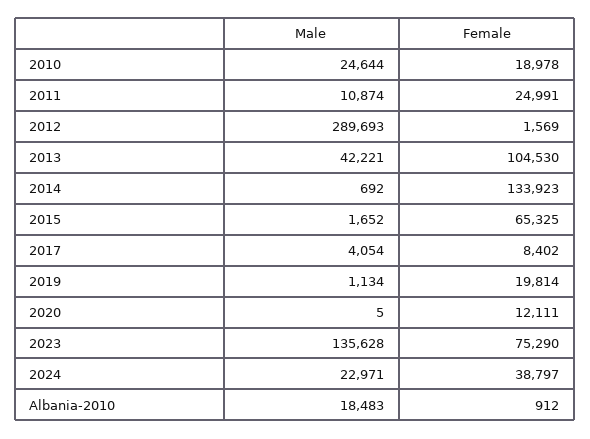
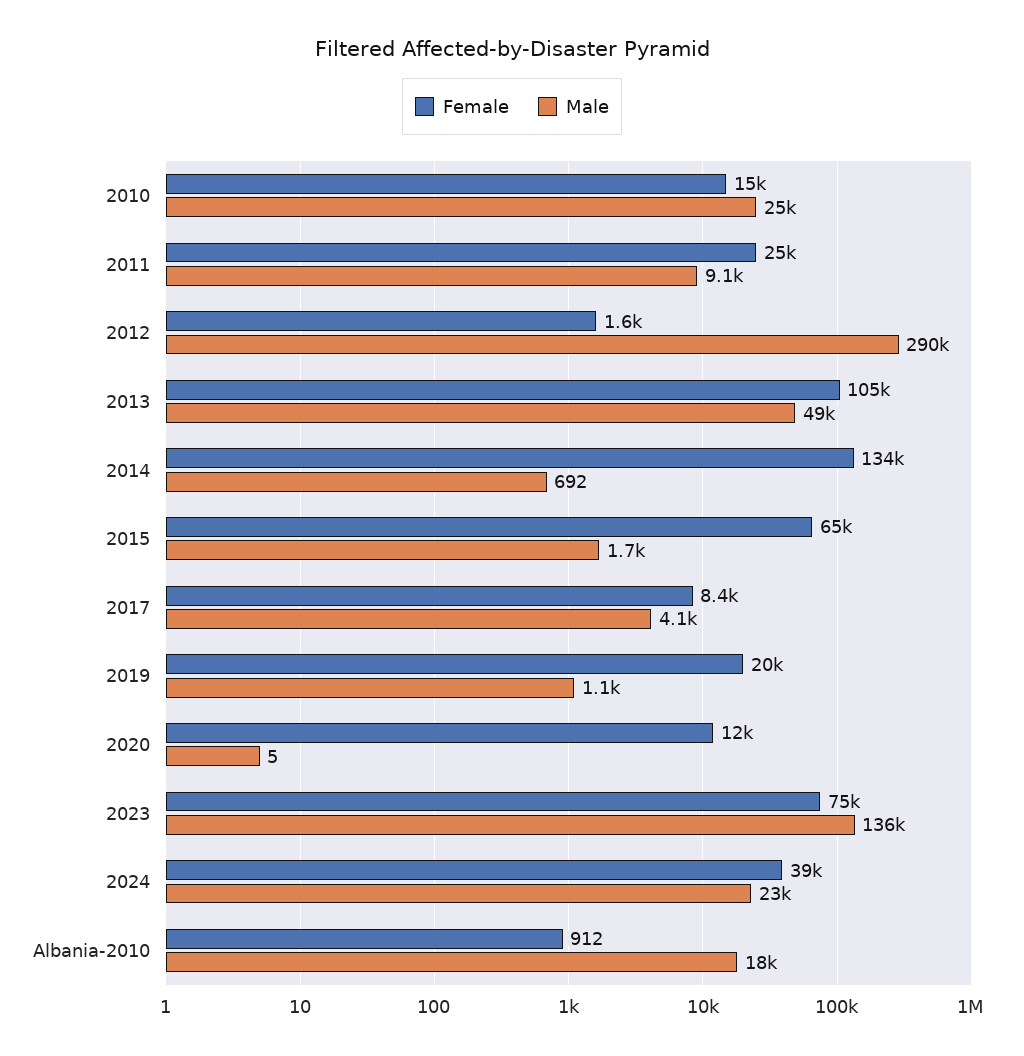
  {
    "Male": {
      "2010": 24644,
-     "2011": 10874,
+     "2011": 9100,
      "2012": 289693,
-     "2013": 42221,
+     "2013": 49000,
      "2014": 692,
      "2015": 1652,
      "2017": 4054,
      "2019": 1134,
      "2020": 5,
      "2023": 135628,
      "2024": 22971,
      "Albania-2010": 18483
    },
    "Female": {
-     "2010": 18978,
+     "2010": 15000,
      "2011": 24991,
      "2012": 1569,
      "2013": 104530,
      "2014": 133923,
      "2015": 65325,
      "2017": 8402,
      "2019": 19814,
      "2020": 12111,
      "2023": 75290,
      "2024": 38797,
      "Albania-2010": 912
    }
  }

